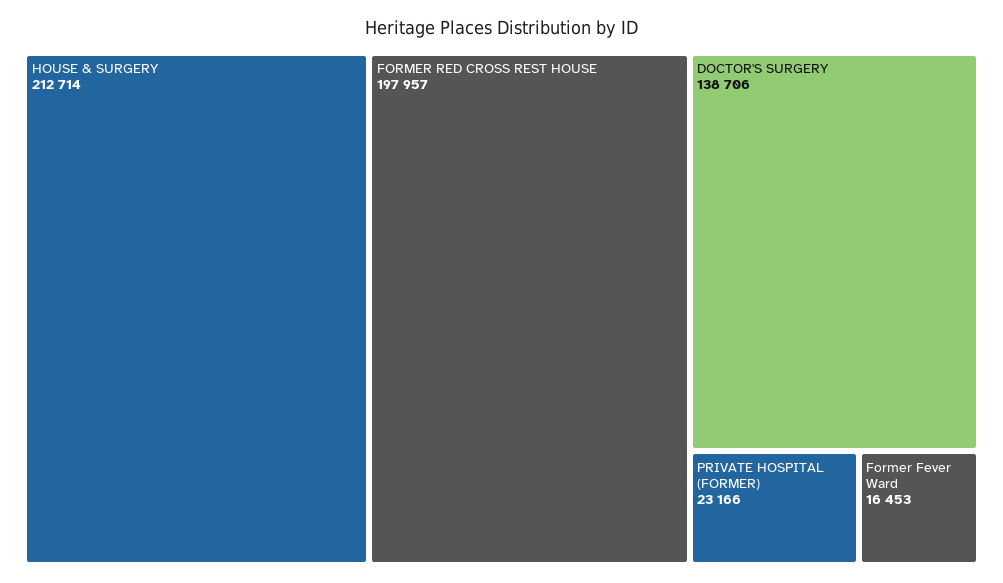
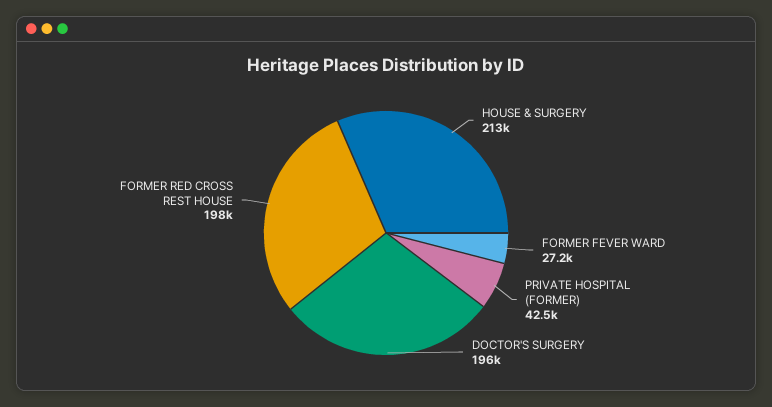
  {
    "HOUSE & SURGERY": 212714,
    "FORMER RED CROSS REST HOUSE": 197957,
-   "DOCTOR'S SURGERY": 138706,
+   "DOCTOR'S SURGERY": 196000,
-   "PRIVATE HOSPITAL (FORMER)": 23166,
+   "PRIVATE HOSPITAL (FORMER)": 42500,
-   "Former Fever Ward": 16453
+   "Former Fever Ward": 27200
  }

